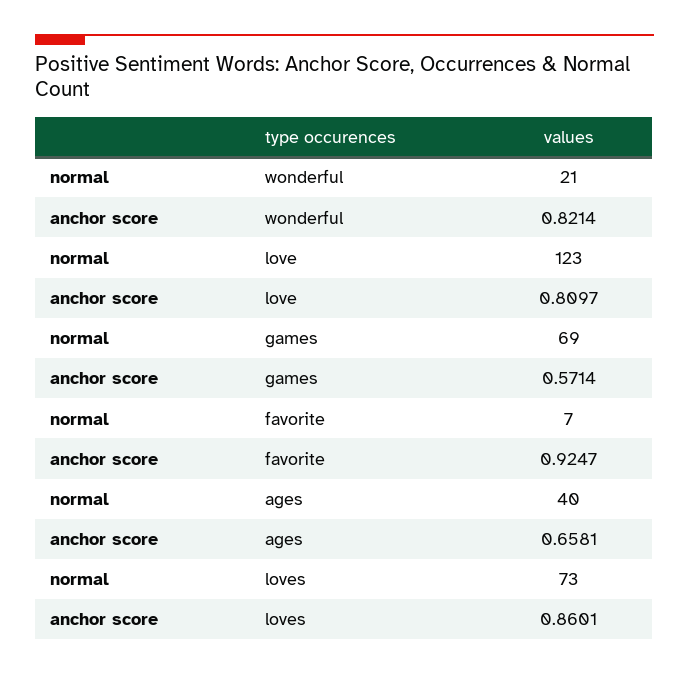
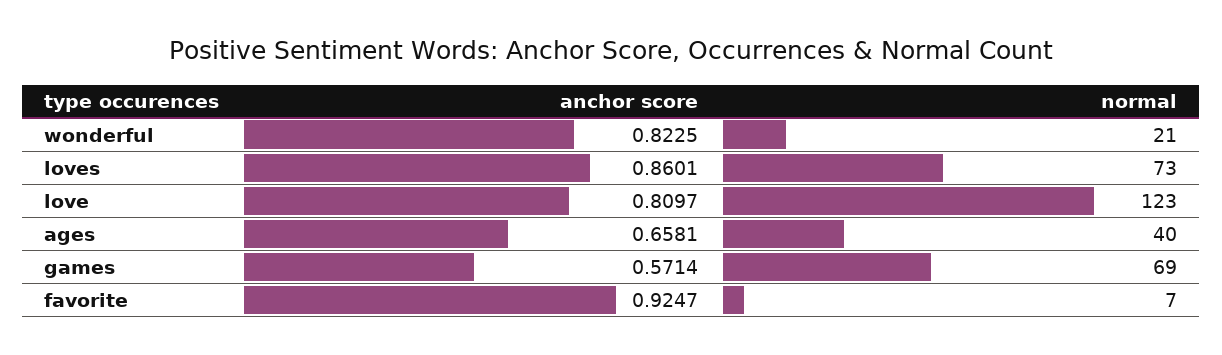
  {
    "normal": {
      "wonderful": 21,
      "love": 123,
      "games": 69,
      "favorite": 7,
      "ages": 40,
      "loves": 73
    },
    "anchor score": {
-     "wonderful": 0.8214,
+     "wonderful": 0.8225,
      "love": 0.8097,
      "games": 0.5714,
      "favorite": 0.9247,
      "ages": 0.6581,
      "loves": 0.8601
    }
  }

